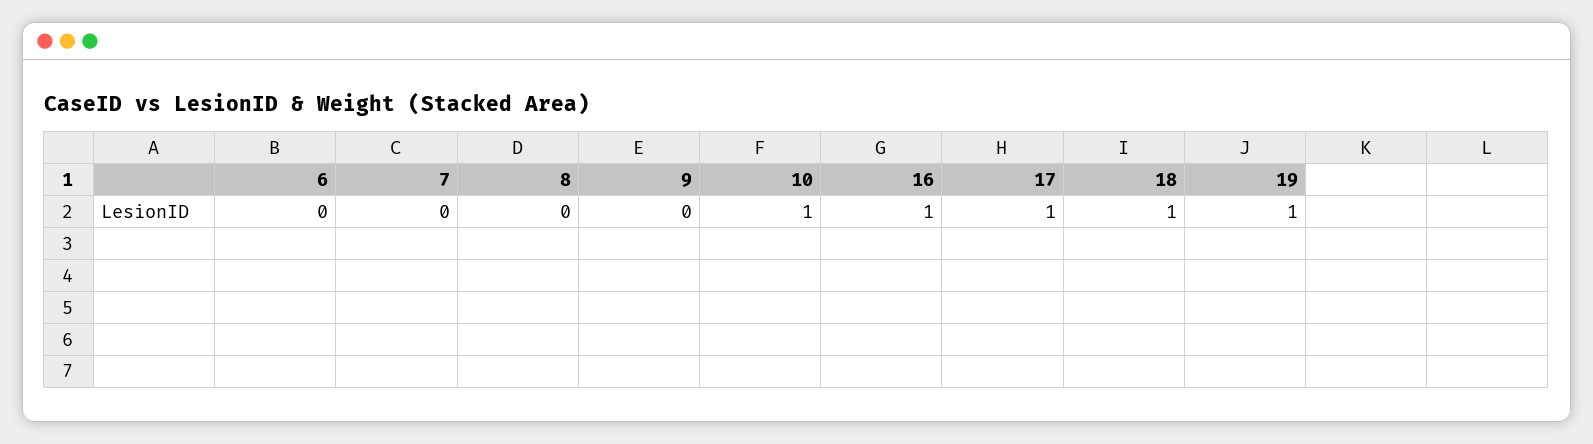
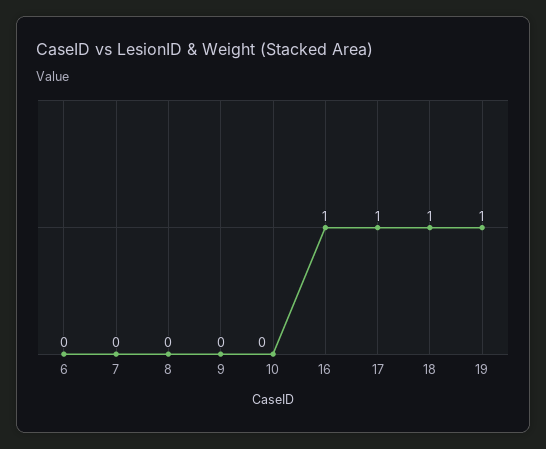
  {
    "6": 0,
    "7": 0,
    "8": 0,
    "9": 0,
-   "10": 1,
+   "10": 0,
    "16": 1,
    "17": 1,
    "18": 1,
    "19": 1
  }

